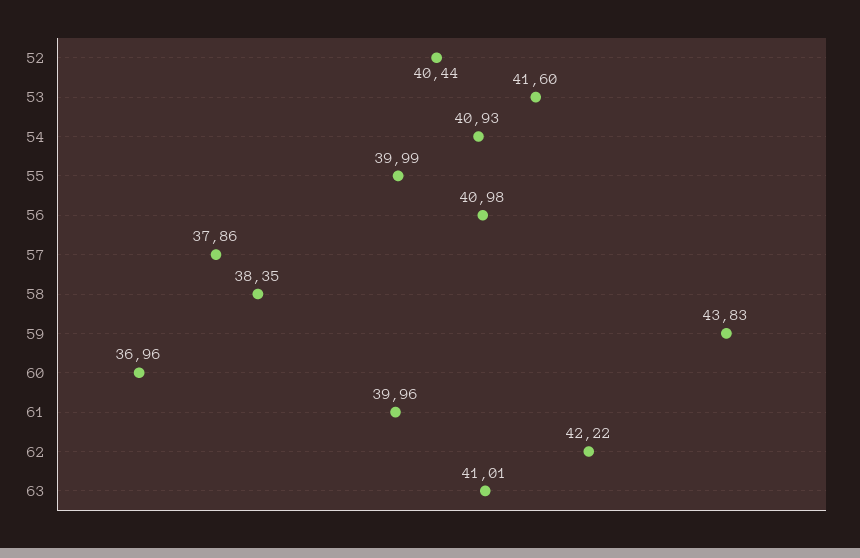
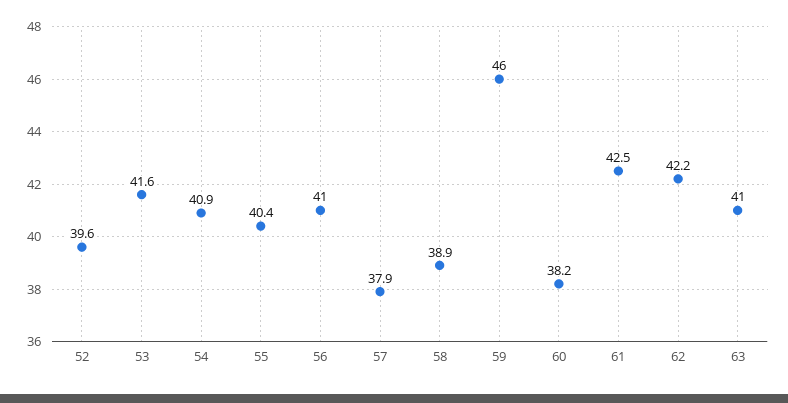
  {
-   "52": 40.44,
+   "52": 39.6,
    "53": 41.6,
    "54": 40.93,
-   "55": 39.99,
+   "55": 40.4,
    "56": 40.98,
    "57": 37.86,
-   "58": 38.35,
+   "58": 38.9,
-   "59": 43.83,
+   "59": 46,
-   "60": 36.96,
+   "60": 38.2,
-   "61": 39.96,
+   "61": 42.5,
    "62": 42.22,
    "63": 41.01
  }

